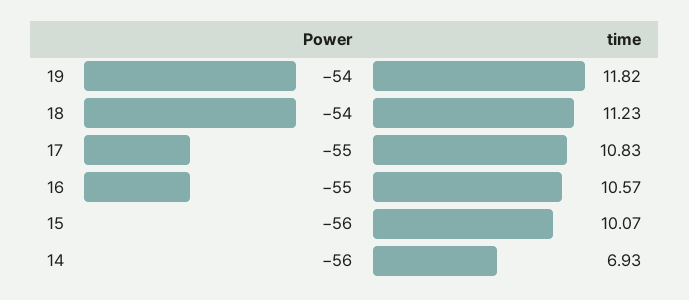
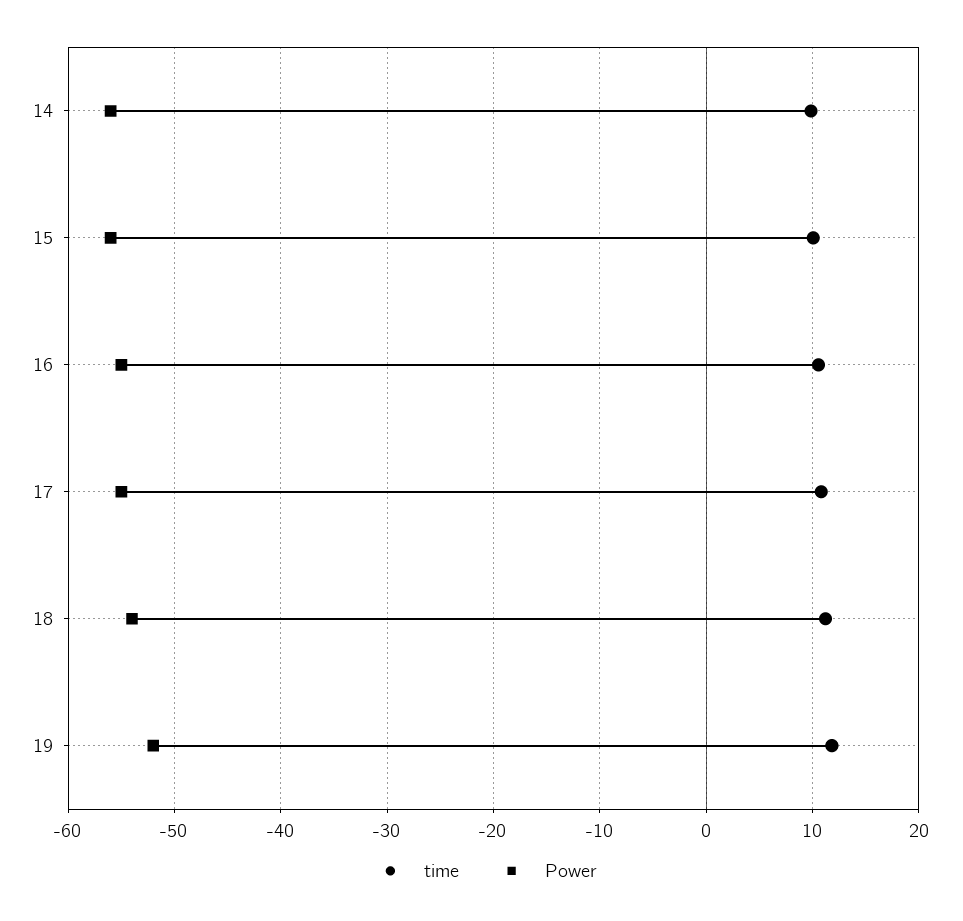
  {
    "Power": {
-     "19": -54,
+     "19": -52,
      "18": -54,
      "17": -55,
      "16": -55,
      "15": -56,
      "14": -56
    },
    "time": {
      "19": 11.82,
      "18": 11.23,
      "17": 10.83,
      "16": 10.57,
      "15": 10.07,
-     "14": 6.93
+     "14": 10
    }
  }

